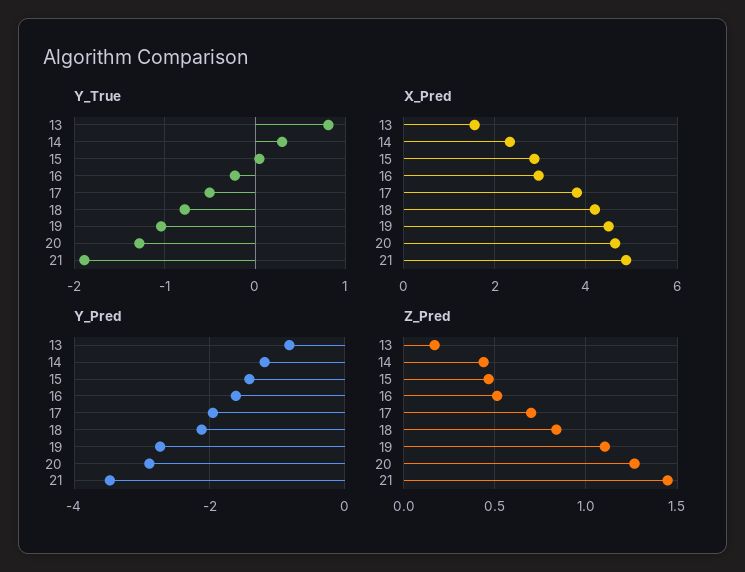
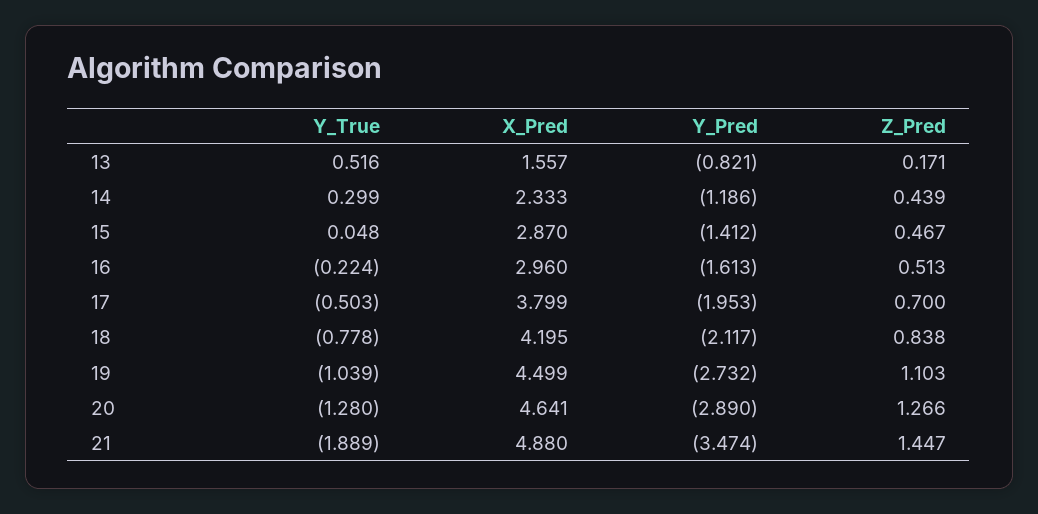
  {
    "Y_True": {
-     "13": 0.8,
+     "13": 0.516,
      "14": 0.299,
      "15": 0.048,
      "16": -0.224,
      "17": -0.503,
      "18": -0.778,
      "19": -1.039,
      "20": -1.28,
      "21": -1.889
    },
    "X_Pred": {
      "13": 1.557,
      "14": 2.333,
      "15": 2.87,
      "16": 2.96,
      "17": 3.799,
      "18": 4.195,
      "19": 4.499,
      "20": 4.641,
      "21": 4.88
    },
    "Y_Pred": {
      "13": -0.821,
      "14": -1.186,
      "15": -1.412,
      "16": -1.613,
      "17": -1.953,
      "18": -2.117,
      "19": -2.732,
      "20": -2.89,
      "21": -3.474
    },
    "Z_Pred": {
      "13": 0.171,
      "14": 0.439,
      "15": 0.467,
      "16": 0.513,
      "17": 0.7,
      "18": 0.838,
      "19": 1.103,
      "20": 1.266,
      "21": 1.447
    }
  }

